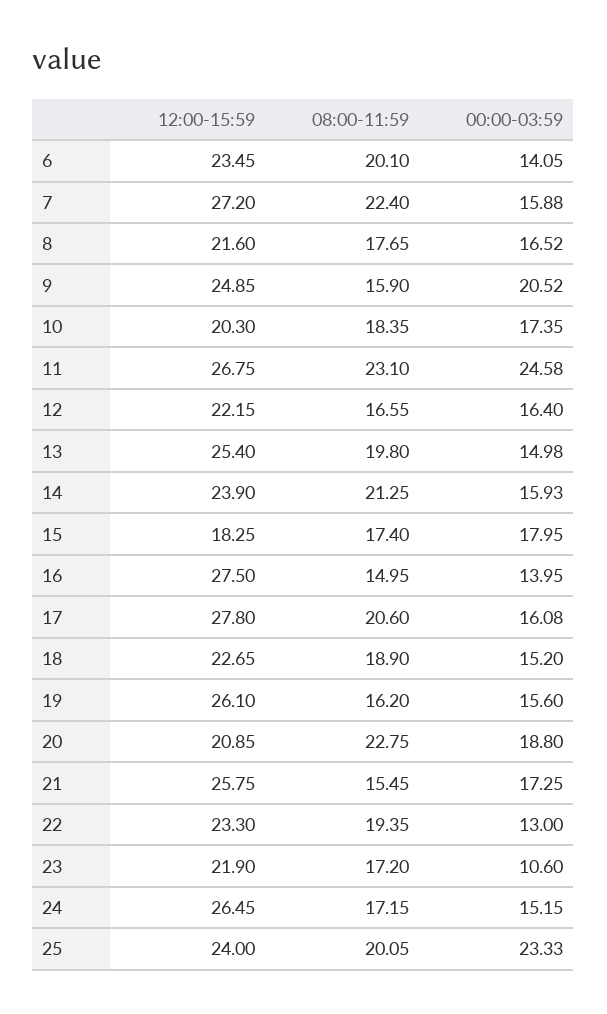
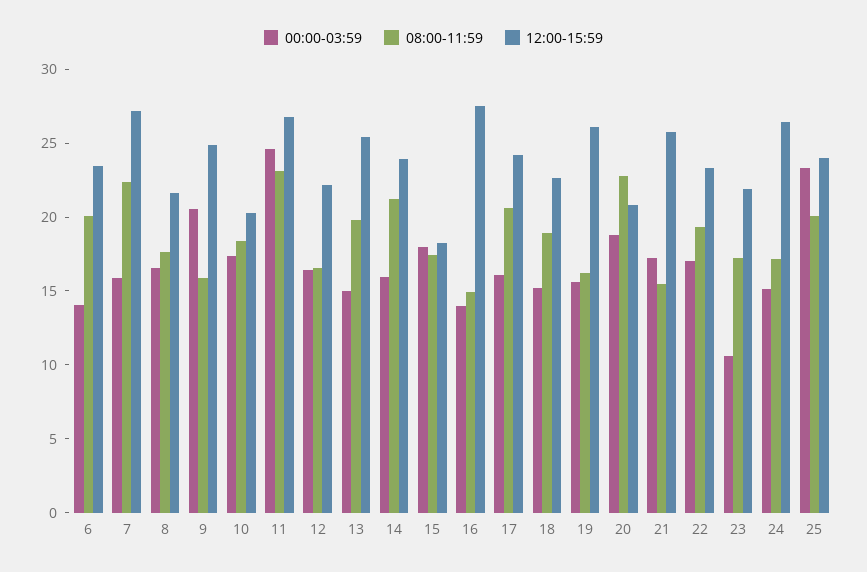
  {
    "12:00-15:59": {
      "6": 23.45,
      "7": 27.2,
      "8": 21.6,
      "9": 24.85,
      "10": 20.3,
      "11": 26.75,
      "12": 22.15,
      "13": 25.4,
      "14": 23.9,
      "15": 18.25,
      "16": 27.5,
-     "17": 27.8,
+     "17": 24,
      "18": 22.65,
      "19": 26.1,
      "20": 20.85,
      "21": 25.75,
      "22": 23.3,
      "23": 21.9,
      "24": 26.45,
      "25": 24
    },
    "08:00-11:59": {
      "6": 20.1,
      "7": 22.4,
      "8": 17.65,
      "9": 15.9,
      "10": 18.35,
      "11": 23.1,
      "12": 16.55,
      "13": 19.8,
      "14": 21.25,
      "15": 17.4,
      "16": 14.95,
      "17": 20.6,
      "18": 18.9,
      "19": 16.2,
      "20": 22.75,
      "21": 15.45,
      "22": 19.35,
      "23": 17.2,
      "24": 17.15,
      "25": 20.05
    },
    "00:00-03:59": {
      "6": 14.05,
      "7": 15.88,
      "8": 16.52,
      "9": 20.52,
      "10": 17.35,
      "11": 24.58,
      "12": 16.4,
      "13": 14.98,
      "14": 15.93,
      "15": 17.95,
      "16": 13.95,
      "17": 16.08,
      "18": 15.2,
      "19": 15.6,
      "20": 18.8,
      "21": 17.25,
-     "22": 13,
+     "22": 17,
      "23": 10.6,
      "24": 15.15,
      "25": 23.33
    }
  }

